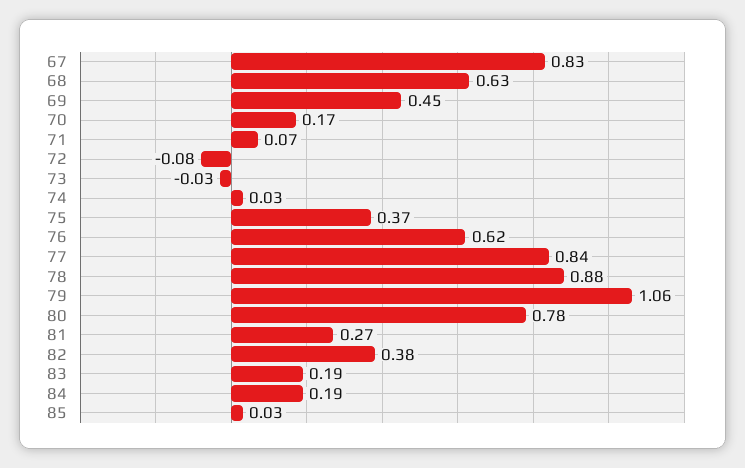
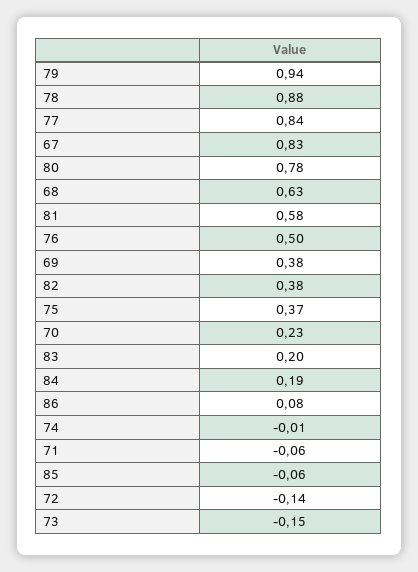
  {
    "67": 0.83,
    "68": 0.63,
-   "69": 0.45,
+   "69": 0.38,
-   "70": 0.17,
+   "70": 0.23,
-   "71": 0.07,
+   "71": -0.06,
-   "72": -0.08,
+   "72": -0.14,
-   "73": -0.03,
+   "73": -0.15,
-   "74": 0.03,
+   "74": -0.01,
    "75": 0.37,
-   "76": 0.62,
+   "76": 0.5,
    "77": 0.84,
    "78": 0.88,
-   "79": 1.06,
+   "79": 0.94,
    "80": 0.78,
-   "81": 0.27,
+   "81": 0.58,
    "82": 0.38,
-   "83": 0.19,
+   "83": 0.2,
    "84": 0.19,
-   "85": 0.03
+   "85": -0.06,
+   "86": 0.08
  }

